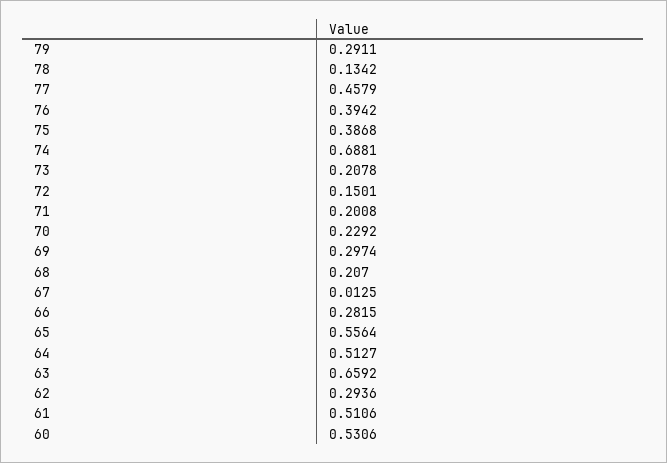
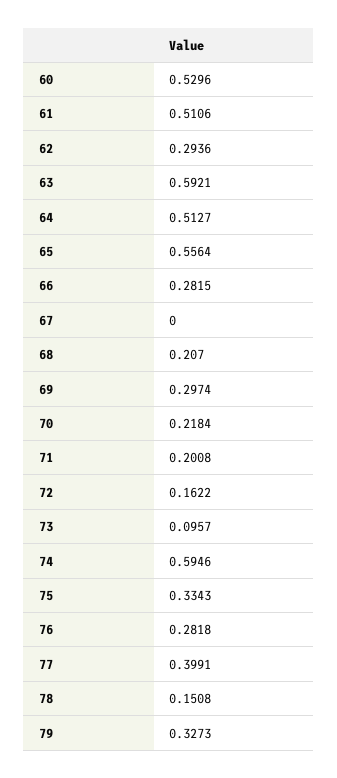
  {
-   "79": 0.2911,
+   "79": 0.3273,
-   "78": 0.1342,
+   "78": 0.1508,
-   "77": 0.4579,
+   "77": 0.3991,
-   "76": 0.3942,
+   "76": 0.2818,
-   "75": 0.3868,
+   "75": 0.3343,
-   "74": 0.6881,
+   "74": 0.5946,
-   "73": 0.2078,
+   "73": 0.0957,
-   "72": 0.1501,
+   "72": 0.1622,
    "71": 0.2008,
-   "70": 0.2292,
+   "70": 0.2184,
    "69": 0.2974,
    "68": 0.207,
-   "67": 0.0125,
+   "67": 0,
    "66": 0.2815,
    "65": 0.5564,
    "64": 0.5127,
-   "63": 0.6592,
+   "63": 0.5921,
    "62": 0.2936,
    "61": 0.5106,
-   "60": 0.5306
+   "60": 0.5296
  }

